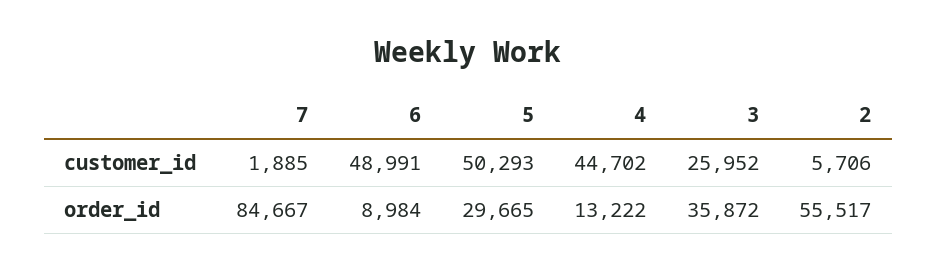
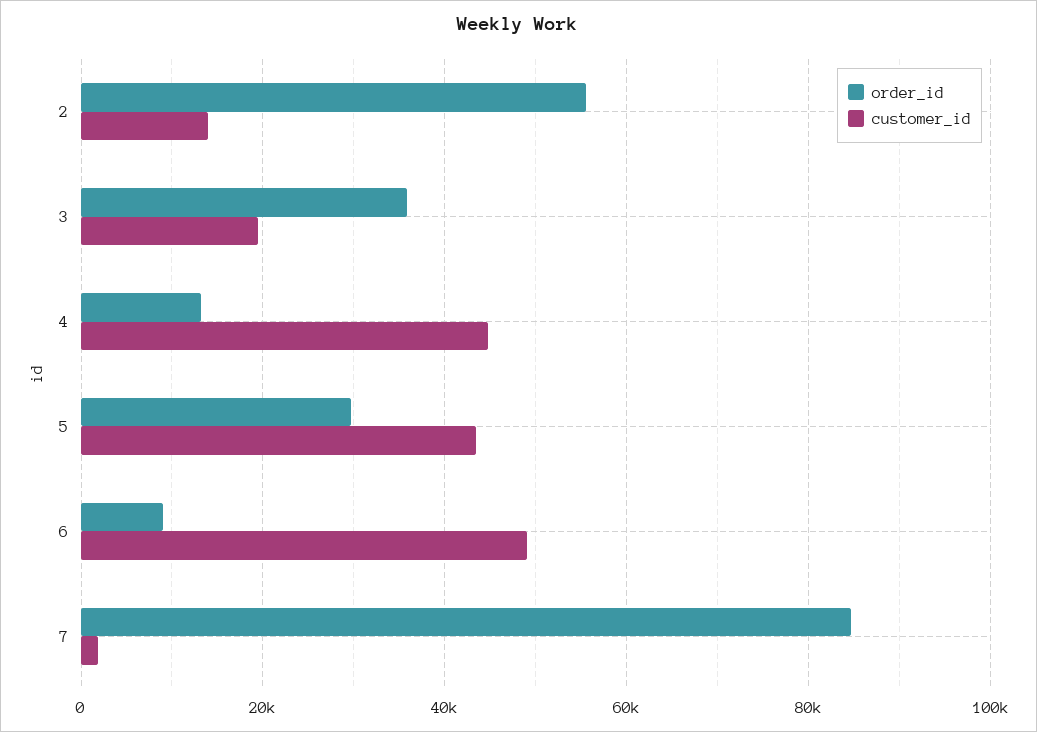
  {
    "customer_id": {
      "7": 1885,
      "6": 48991,
-     "5": 50293,
+     "5": 44000,
      "4": 44702,
-     "3": 25952,
+     "3": 20000,
-     "2": 5706
+     "2": 14000
    },
    "order_id": {
      "7": 84667,
      "6": 8984,
      "5": 29665,
      "4": 13222,
      "3": 35872,
      "2": 55517
    }
  }

